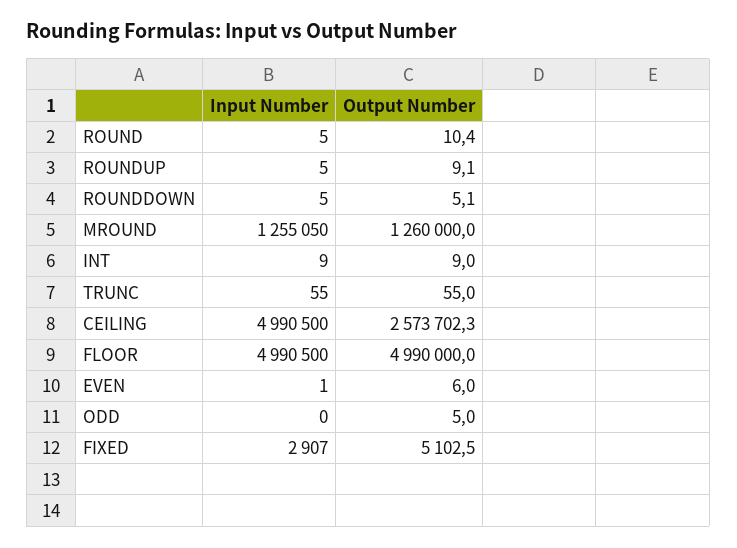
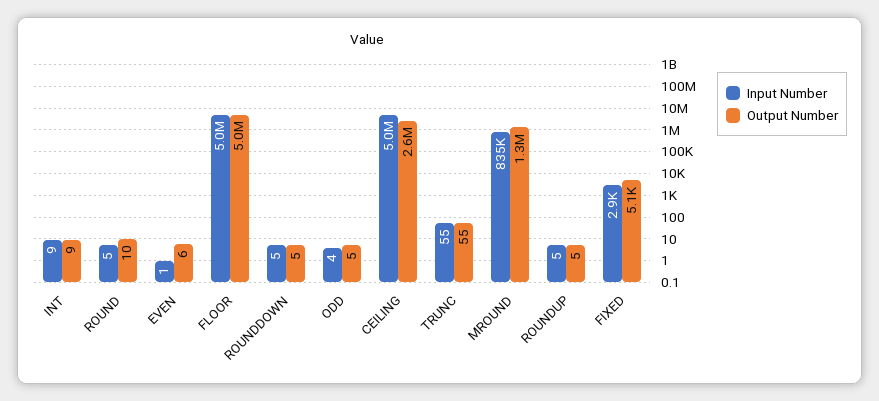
  {
    "Input Number": {
      "ROUND": 5,
      "ROUNDUP": 5,
      "ROUNDDOWN": 5,
-     "MROUND": 1255050,
+     "MROUND": 835000,
      "INT": 9,
      "TRUNC": 55,
      "CEILING": 4990500,
      "FLOOR": 4990500,
      "EVEN": 1,
-     "ODD": 0,
+     "ODD": 4,
      "FIXED": 2907
    },
    "Output Number": {
      "ROUND": 10.4,
-     "ROUNDUP": 9.1,
+     "ROUNDUP": 5,
      "ROUNDDOWN": 5.1,
      "MROUND": 1260000,
      "INT": 9,
      "TRUNC": 55,
      "CEILING": 2573702.3,
      "FLOOR": 4990000,
      "EVEN": 6,
      "ODD": 5,
      "FIXED": 5102.5
    }
  }

